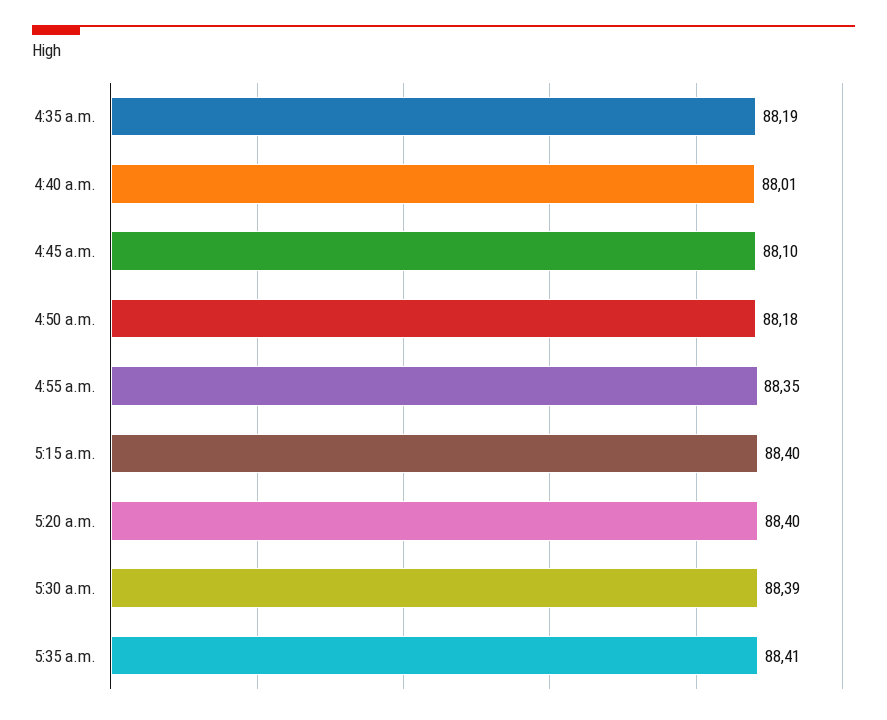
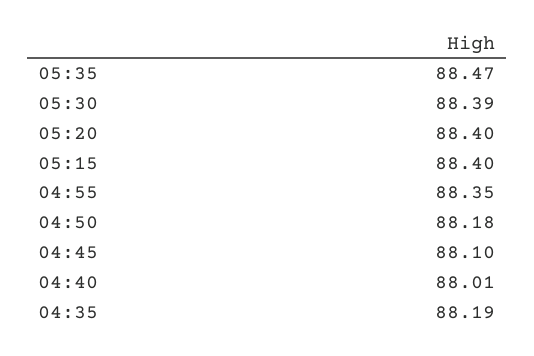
  {
    "4:35 a.m.": 88.19,
    "4:40 a.m.": 88.01,
    "4:45 a.m.": 88.1,
    "4:50 a.m.": 88.18,
    "4:55 a.m.": 88.35,
    "5:15 a.m.": 88.4,
    "5:20 a.m.": 88.4,
    "5:30 a.m.": 88.39,
-   "5:35 a.m.": 88.41
+   "5:35 a.m.": 88.47
  }

